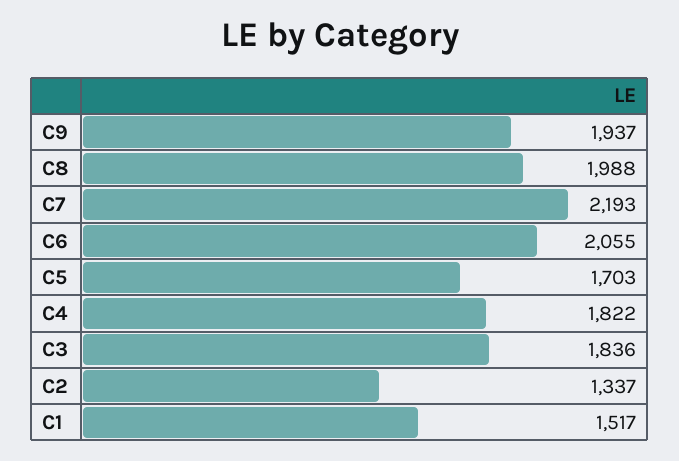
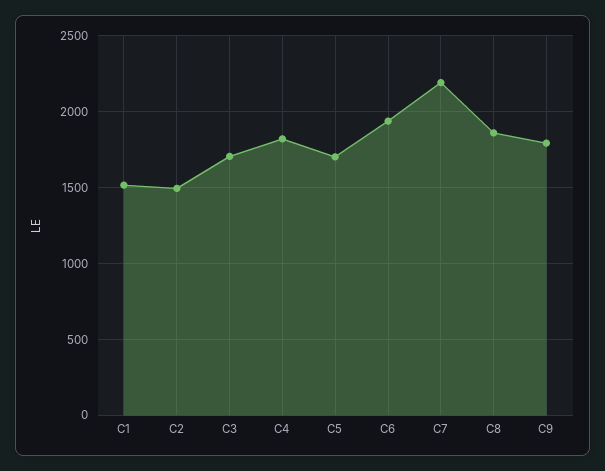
  {
-   "C9": 1937,
+   "C9": 1800,
-   "C8": 1988,
+   "C8": 1850,
    "C7": 2193,
-   "C6": 2055,
+   "C6": 1950,
    "C5": 1703,
    "C4": 1822,
-   "C3": 1836,
+   "C3": 1700,
-   "C2": 1337,
+   "C2": 1500,
    "C1": 1517
  }

